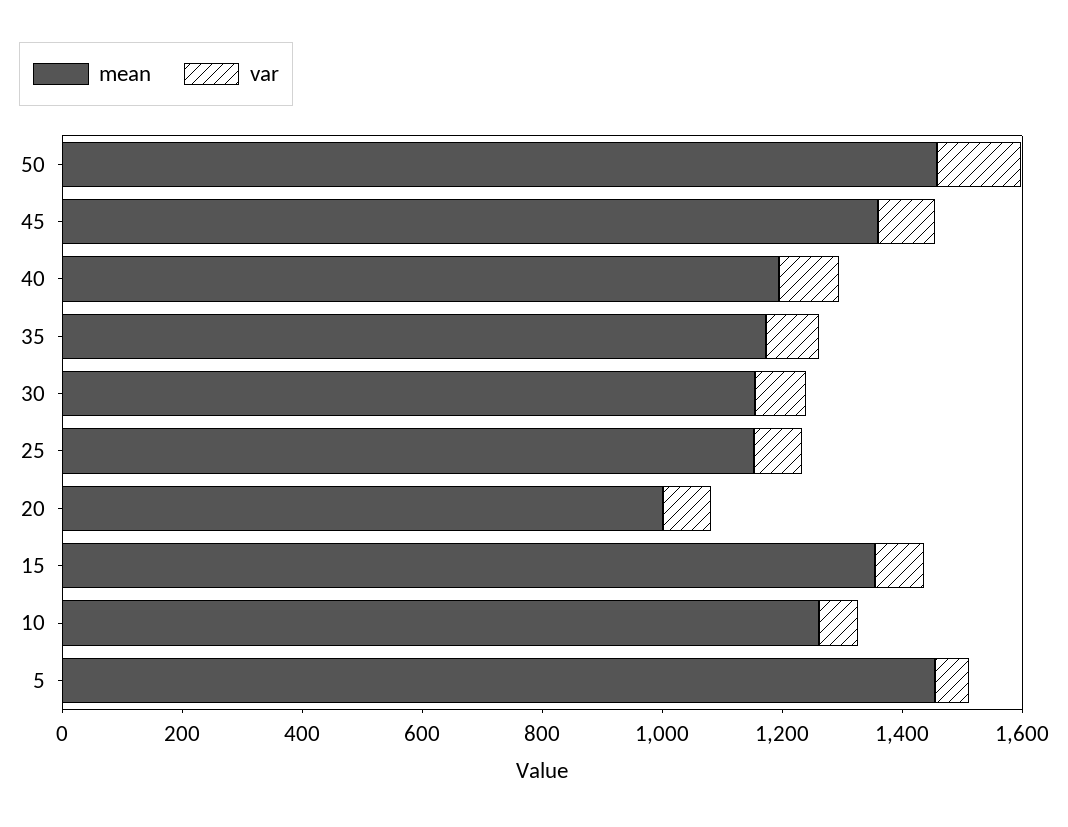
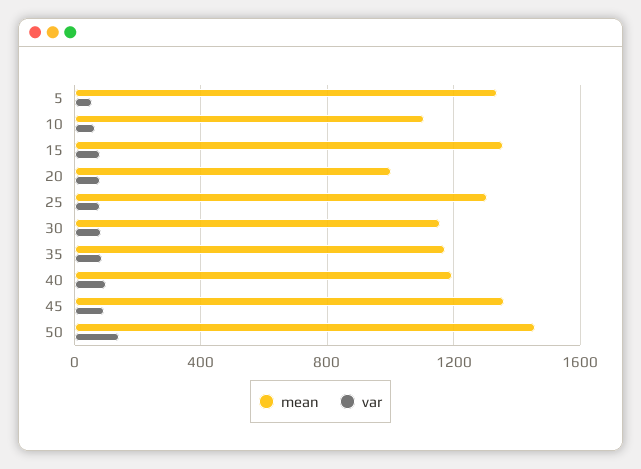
  {
    "mean": {
      "50": 1450,
      "45": 1350,
      "40": 1200,
      "35": 1150,
      "30": 1150,
-     "25": 1150,
+     "25": 1300,
      "20": 1000,
      "15": 1350,
-     "10": 1250,
+     "10": 1100,
-     "5": 1450
+     "5": 1350
    },
    "var": {
      "50": 150,
      "45": 100,
      "40": 100,
      "35": 100,
      "30": 100,
      "25": 100,
      "20": 100,
      "15": 100,
      "10": 50,
      "5": 50
    }
  }

